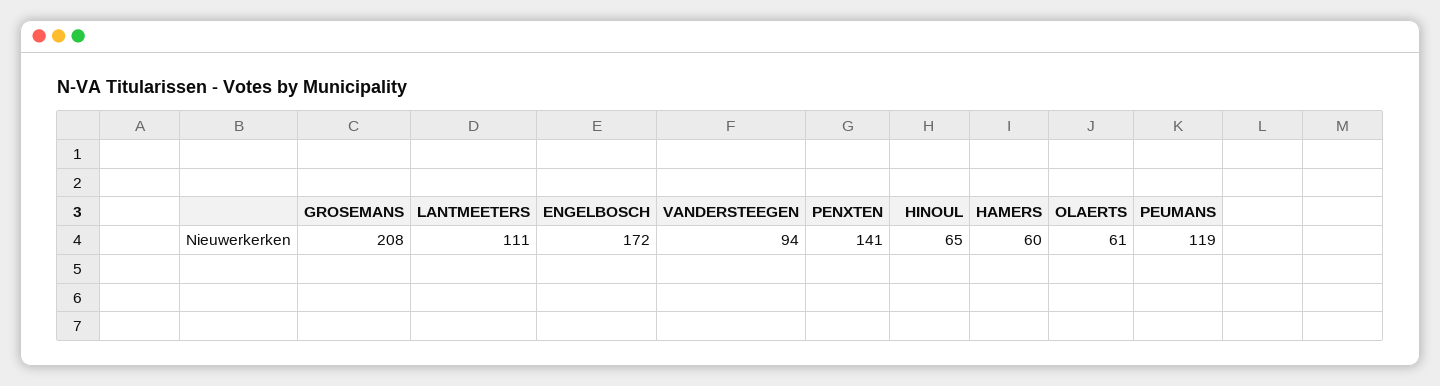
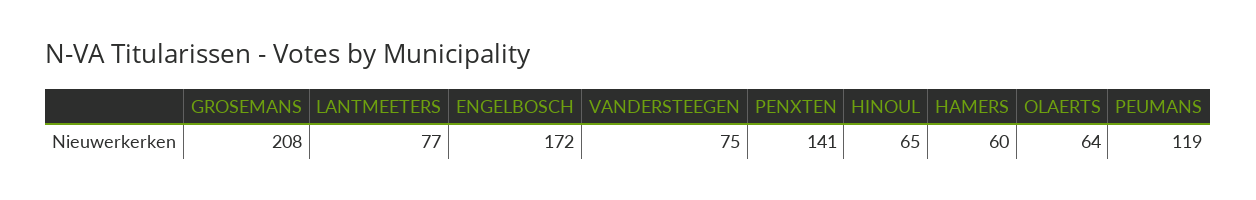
  {
    "GROSEMANS": 208,
-   "LANTMEETERS": 111,
+   "LANTMEETERS": 77,
    "ENGELBOSCH": 172,
-   "VANDERSTEEGEN": 94,
+   "VANDERSTEEGEN": 75,
    "PENXTEN": 141,
    "HINOUL": 65,
    "HAMERS": 60,
-   "OLAERTS": 61,
+   "OLAERTS": 64,
    "PEUMANS": 119
  }

